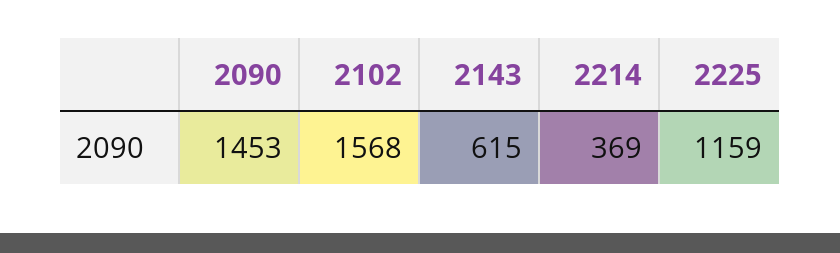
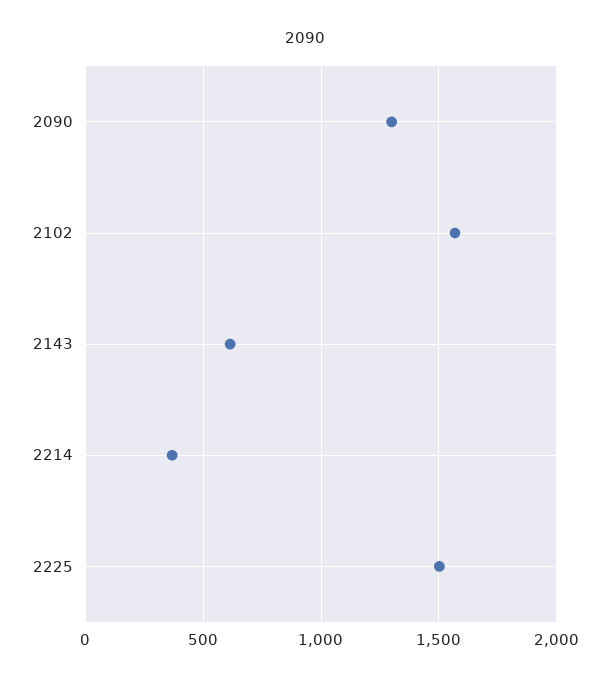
  {
-   "2090": 1453,
+   "2090": 1300,
    "2102": 1568,
    "2143": 615,
    "2214": 369,
-   "2225": 1159
+   "2225": 1500
  }

